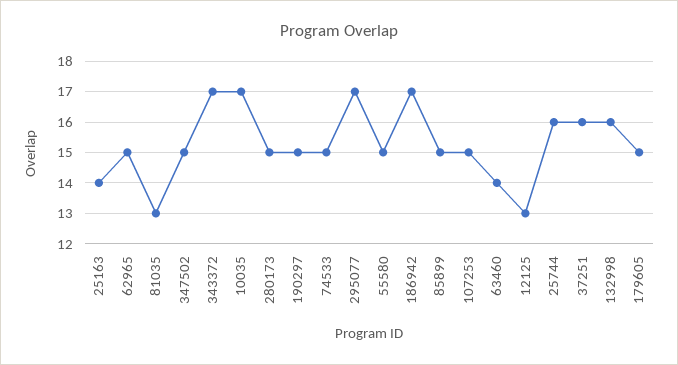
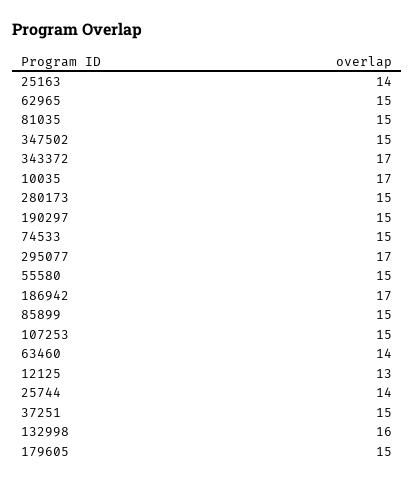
  {
    "25163": 14,
    "62965": 15,
-   "81035": 13,
+   "81035": 15,
    "347502": 15,
    "343372": 17,
    "10035": 17,
    "280173": 15,
    "190297": 15,
    "74533": 15,
    "295077": 17,
    "55580": 15,
    "186942": 17,
    "85899": 15,
    "107253": 15,
    "63460": 14,
    "12125": 13,
-   "25744": 16,
+   "25744": 14,
-   "37251": 16,
+   "37251": 15,
    "132998": 16,
    "179605": 15
  }

